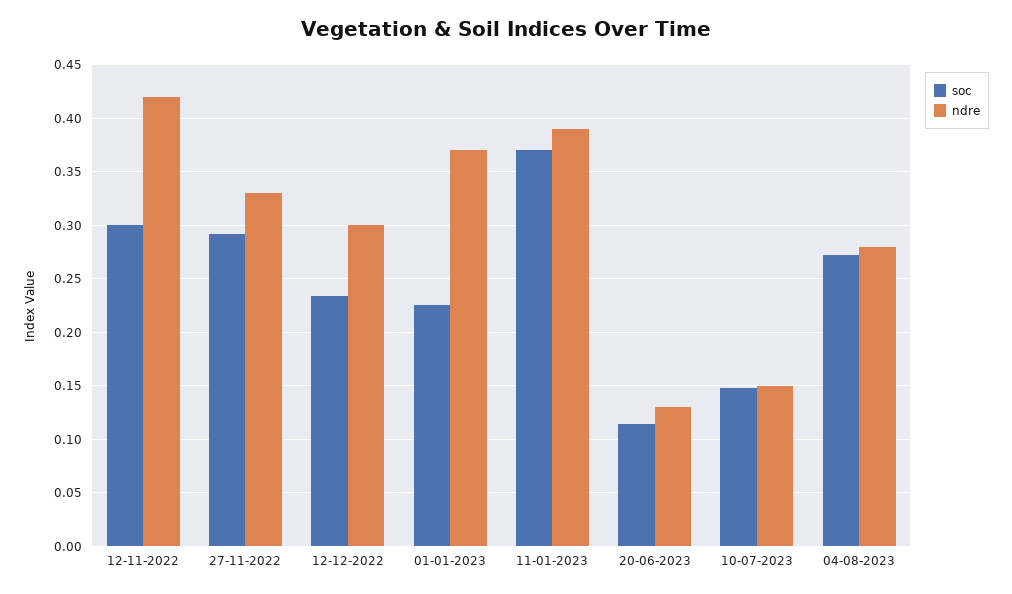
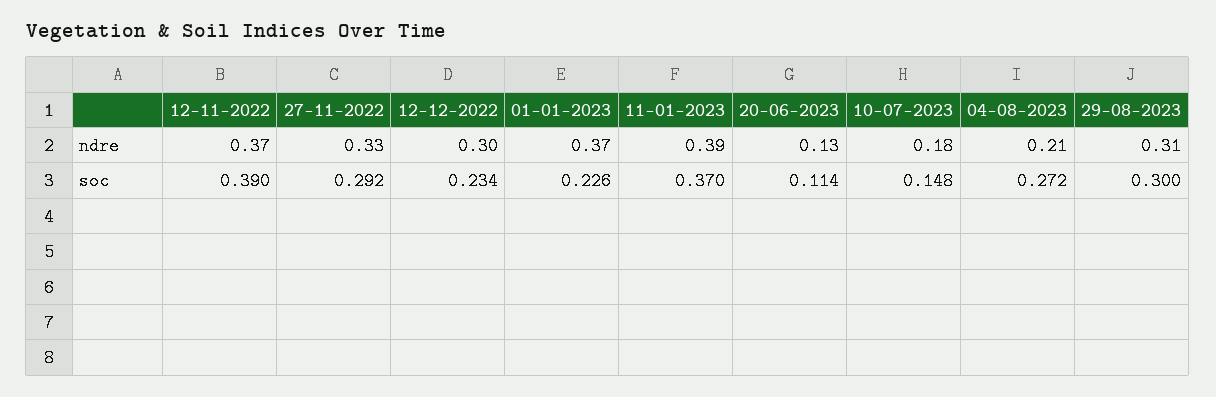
  {
    "soc": {
-     "12-11-2022": 0.3,
+     "12-11-2022": 0.39,
      "27-11-2022": 0.292,
      "12-12-2022": 0.234,
      "01-01-2023": 0.226,
      "11-01-2023": 0.37,
      "20-06-2023": 0.114,
      "10-07-2023": 0.148,
-     "04-08-2023": 0.272
+     "04-08-2023": 0.272,
+     "29-08-2023": 0.3
    },
    "ndre": {
-     "12-11-2022": 0.42,
+     "12-11-2022": 0.37,
      "27-11-2022": 0.33,
      "12-12-2022": 0.3,
      "01-01-2023": 0.37,
      "11-01-2023": 0.39,
      "20-06-2023": 0.13,
-     "10-07-2023": 0.15,
+     "10-07-2023": 0.18,
-     "04-08-2023": 0.28
+     "04-08-2023": 0.21,
+     "29-08-2023": 0.31
    }
  }

